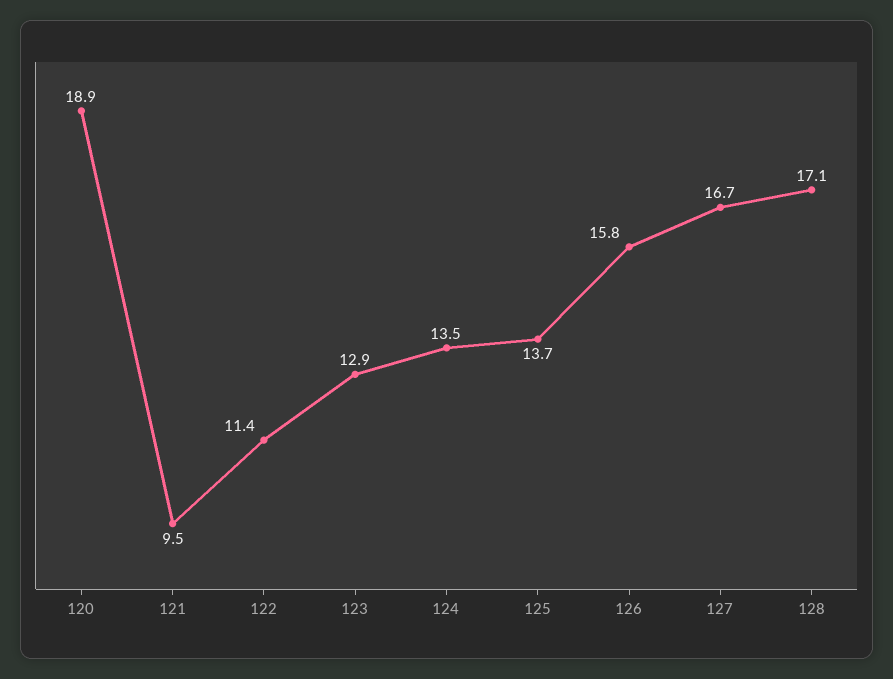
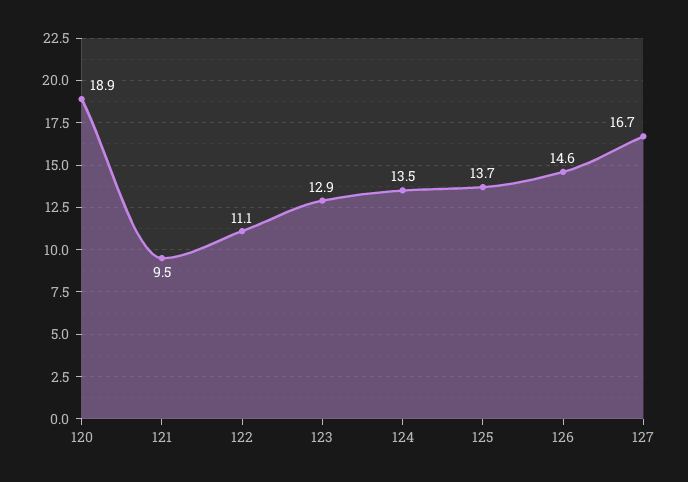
  {
    "120": 18.9,
    "121": 9.5,
-   "122": 11.4,
+   "122": 11.1,
    "123": 12.9,
    "124": 13.5,
    "125": 13.7,
-   "126": 15.8,
+   "126": 14.6,
-   "127": 16.7,
+   "127": 16.7
-   "128": 17.1
  }

